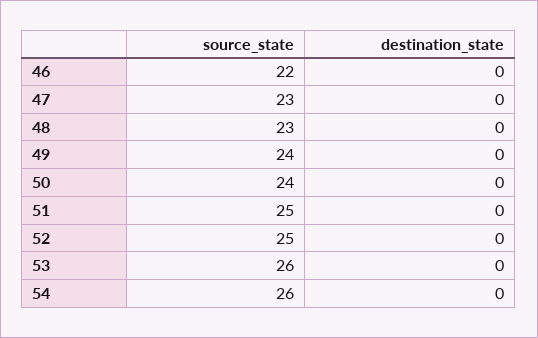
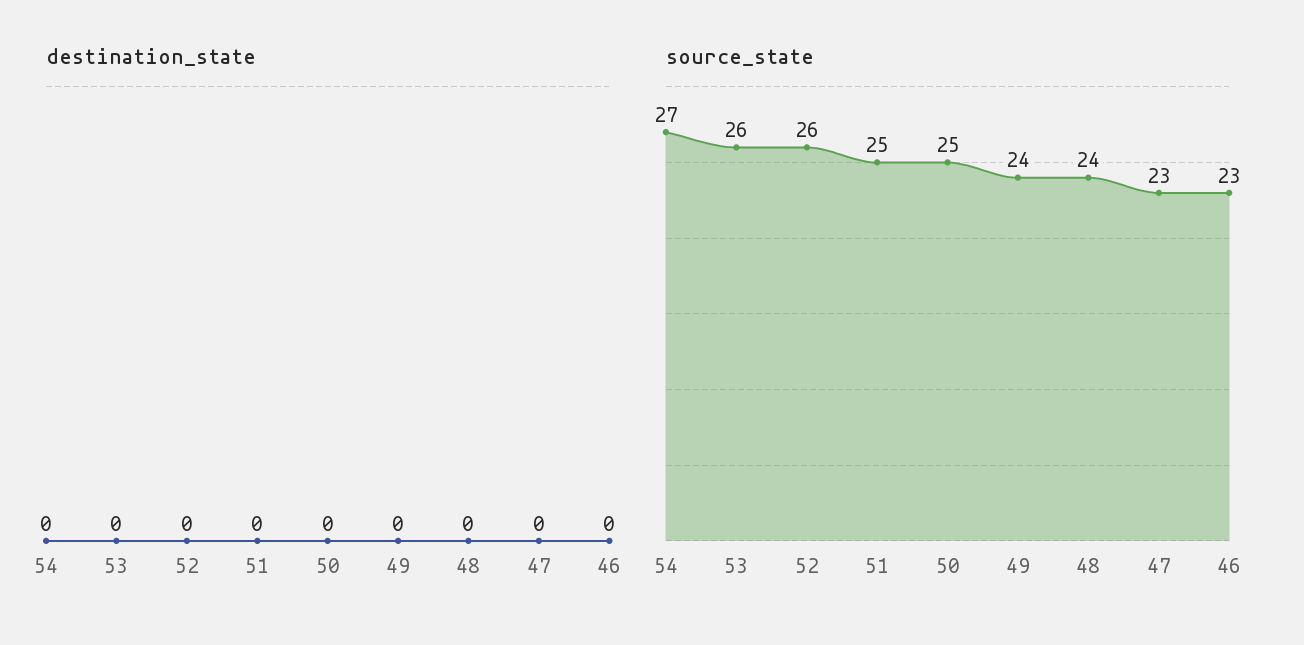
  {
    "source_state": {
-     "46": 22,
+     "46": 23,
      "47": 23,
-     "48": 23,
+     "48": 24,
      "49": 24,
-     "50": 24,
+     "50": 25,
      "51": 25,
-     "52": 25,
+     "52": 26,
      "53": 26,
-     "54": 26
+     "54": 27
    },
    "destination_state": {
      "46": 0,
      "47": 0,
      "48": 0,
      "49": 0,
      "50": 0,
      "51": 0,
      "52": 0,
      "53": 0,
      "54": 0
    }
  }

